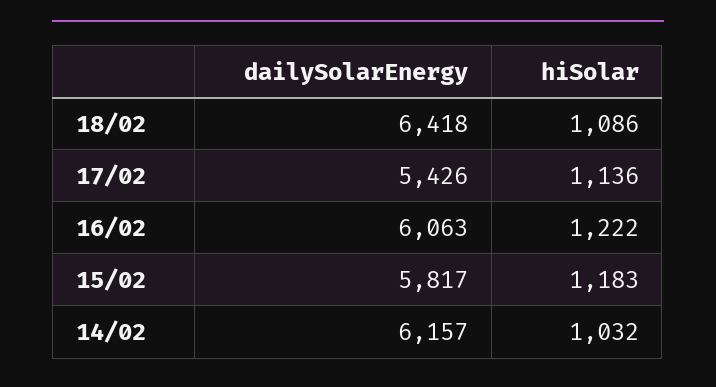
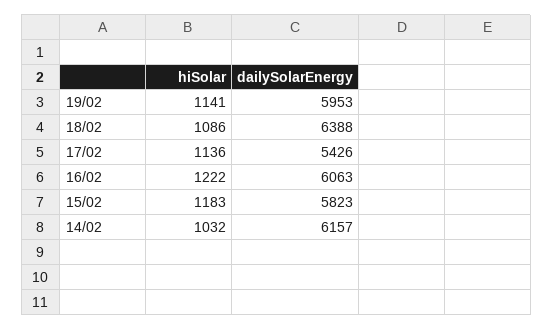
  {
    "dailySolarEnergy": {
-     "18/02": 6418,
+     "18/02": 6388,
      "17/02": 5426,
      "16/02": 6063,
-     "15/02": 5817,
+     "15/02": 5823,
-     "14/02": 6157
+     "14/02": 6157,
+     "19/02": 5953
    },
    "hiSolar": {
      "18/02": 1086,
      "17/02": 1136,
      "16/02": 1222,
      "15/02": 1183,
-     "14/02": 1032
+     "14/02": 1032,
+     "19/02": 1141
    }
  }

